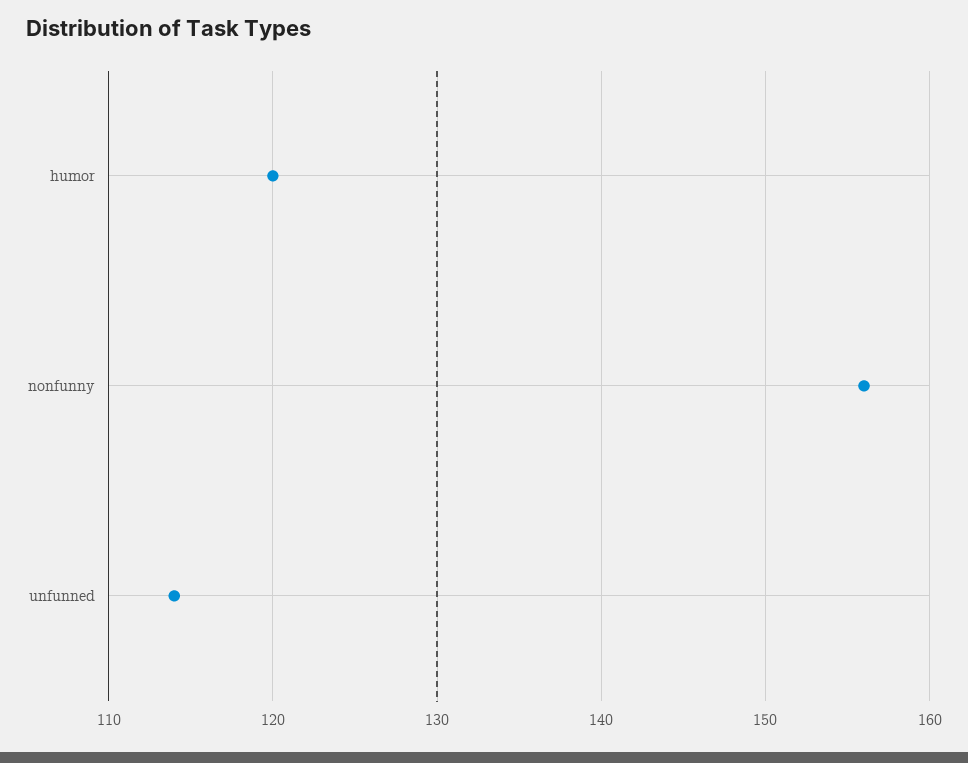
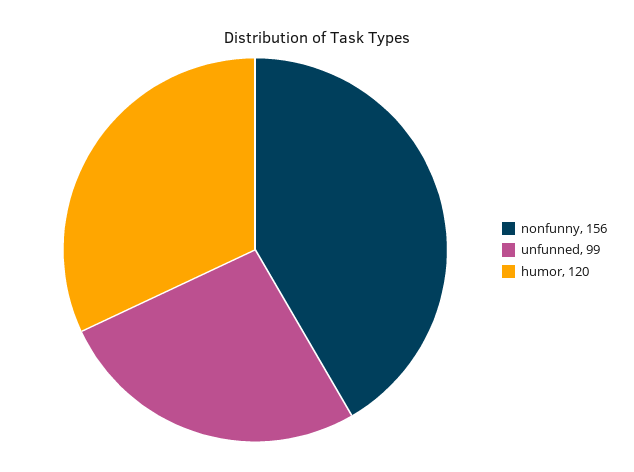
  {
    "humor": 120,
    "nonfunny": 156,
-   "unfunned": 114
+   "unfunned": 99
  }

